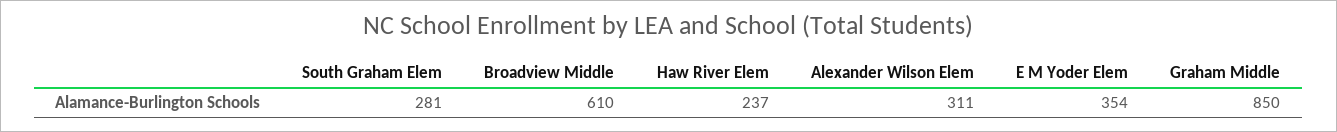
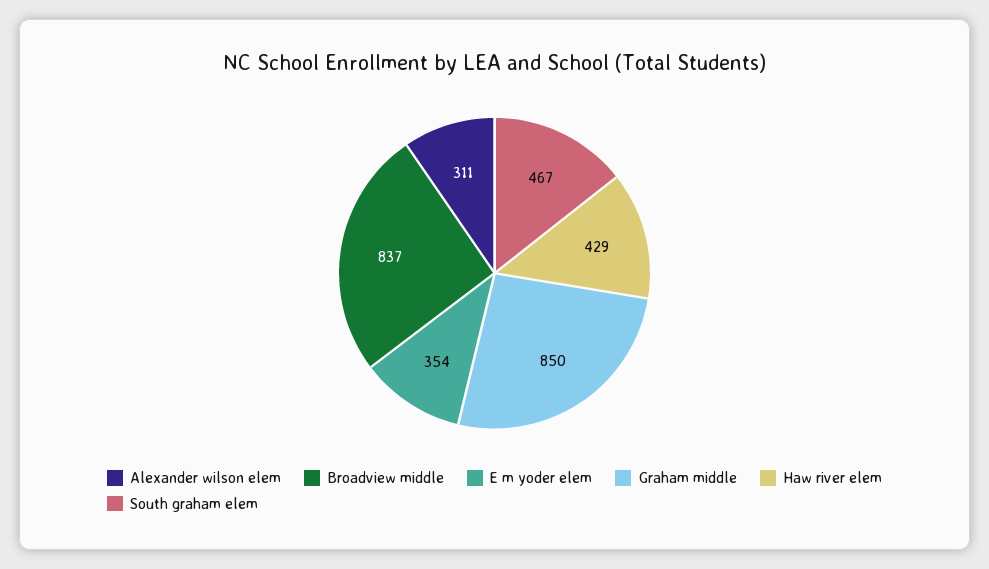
  {
-   "South Graham Elem": 281,
+   "South Graham Elem": 467,
-   "Broadview Middle": 610,
+   "Broadview Middle": 837,
-   "Haw River Elem": 237,
+   "Haw River Elem": 429,
    "Alexander Wilson Elem": 311,
    "E M Yoder Elem": 354,
    "Graham Middle": 850
  }

